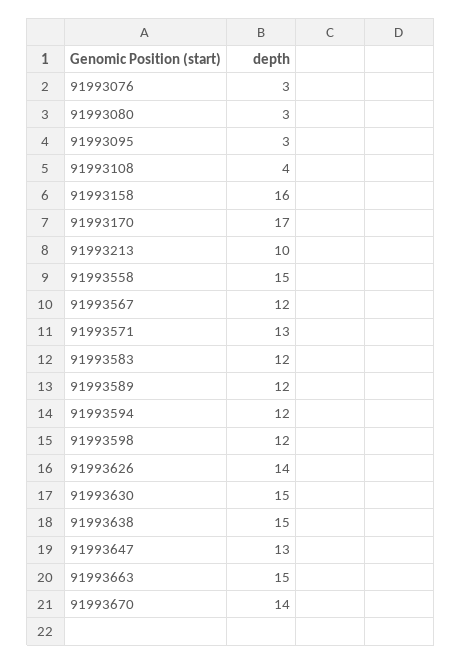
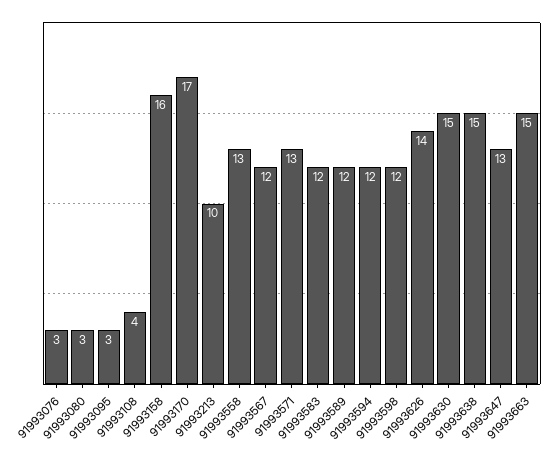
  {
    "91993076": 3,
    "91993080": 3,
    "91993095": 3,
    "91993108": 4,
    "91993158": 16,
    "91993170": 17,
    "91993213": 10,
-   "91993558": 15,
+   "91993558": 13,
    "91993567": 12,
    "91993571": 13,
    "91993583": 12,
    "91993589": 12,
    "91993594": 12,
    "91993598": 12,
    "91993626": 14,
    "91993630": 15,
    "91993638": 15,
    "91993647": 13,
-   "91993663": 15,
+   "91993663": 15
-   "91993670": 14
  }

